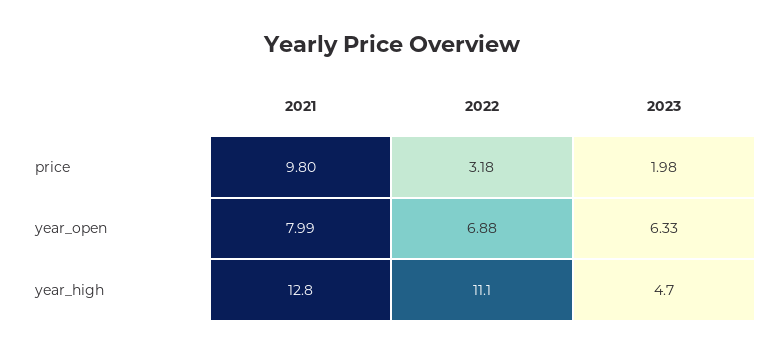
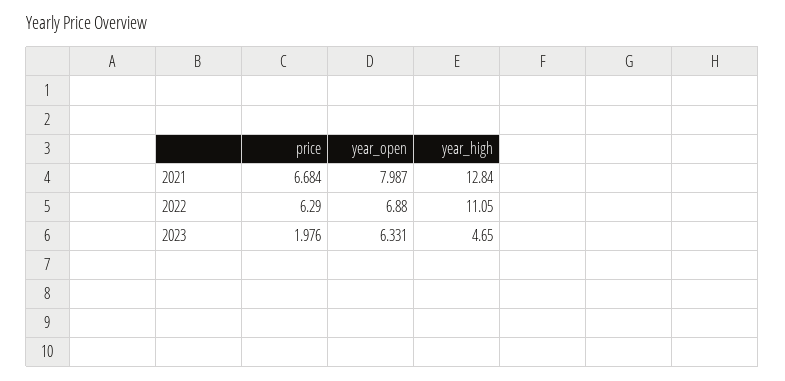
  {
    "2021": {
-     "price": 9.8,
+     "price": 6.684,
      "year_open": 7.987,
      "year_high": 12.84
    },
    "2022": {
-     "price": 3.18,
+     "price": 6.29,
      "year_open": 6.88,
      "year_high": 11.05
    },
    "2023": {
      "price": 1.976,
      "year_open": 6.331,
      "year_high": 4.65
    }
  }

